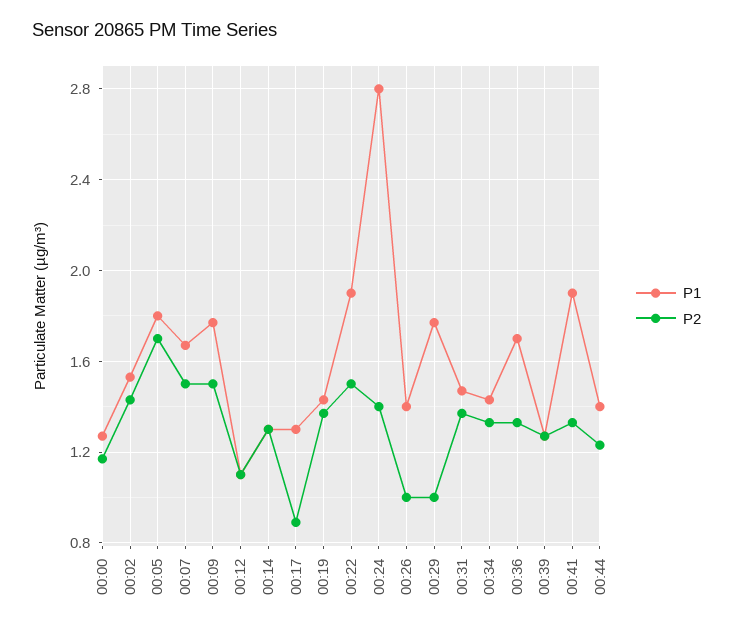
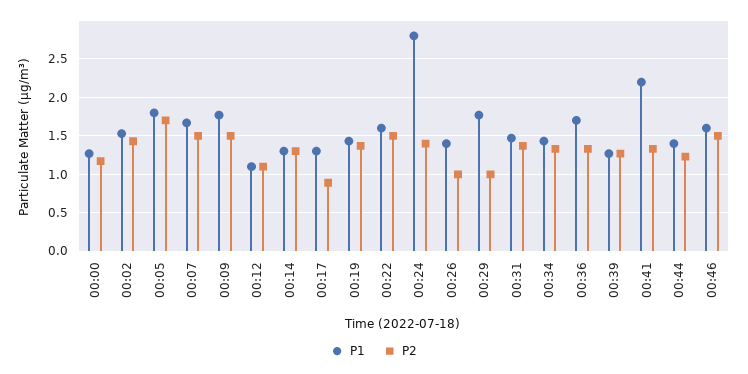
  {
    "P1": {
      "00:00": 1.25,
      "00:02": 1.55,
      "00:05": 1.8,
      "00:07": 1.65,
      "00:09": 1.75,
      "00:12": 1.1,
      "00:14": 1.3,
      "00:17": 1.3,
      "00:19": 1.45,
-     "00:22": 1.9,
+     "00:22": 1.6,
      "00:24": 2.8,
      "00:26": 1.4,
      "00:29": 1.75,
      "00:31": 1.45,
      "00:34": 1.45,
      "00:36": 1.7,
      "00:39": 1.25,
-     "00:41": 1.9,
+     "00:41": 2.2,
-     "00:44": 1.4
+     "00:44": 1.4,
+     "00:46": 1.6
    },
    "P2": {
      "00:00": 1.15,
      "00:02": 1.45,
      "00:05": 1.7,
      "00:07": 1.5,
      "00:09": 1.5,
      "00:12": 1.1,
      "00:14": 1.3,
      "00:17": 0.9,
      "00:19": 1.35,
      "00:22": 1.5,
      "00:24": 1.4,
      "00:26": 1,
      "00:29": 1,
      "00:31": 1.35,
      "00:34": 1.35,
      "00:36": 1.35,
      "00:39": 1.25,
      "00:41": 1.35,
-     "00:44": 1.25
+     "00:44": 1.25,
+     "00:46": 1.5
    }
  }

